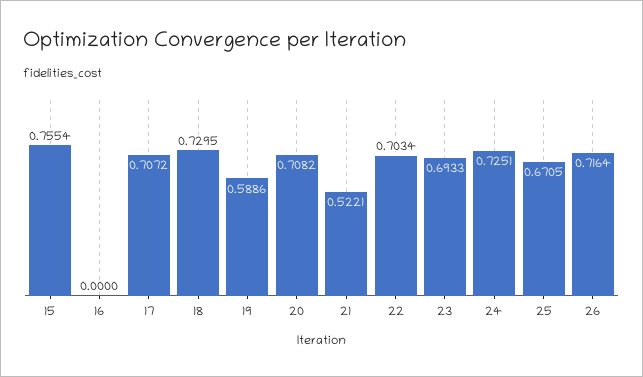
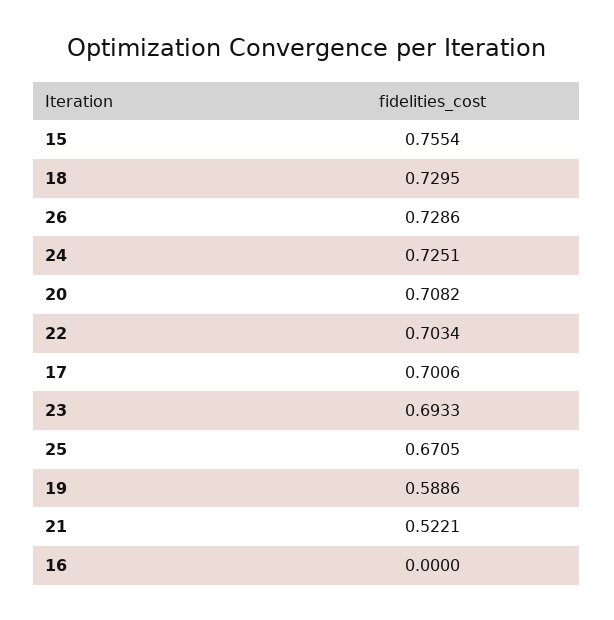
  {
    "15": 0.7554,
    "16": 0,
-   "17": 0.7072,
+   "17": 0.7006,
    "18": 0.7295,
    "19": 0.5886,
    "20": 0.7082,
    "21": 0.5221,
    "22": 0.7034,
    "23": 0.6933,
    "24": 0.7251,
    "25": 0.6705,
-   "26": 0.7164
+   "26": 0.7286
  }

